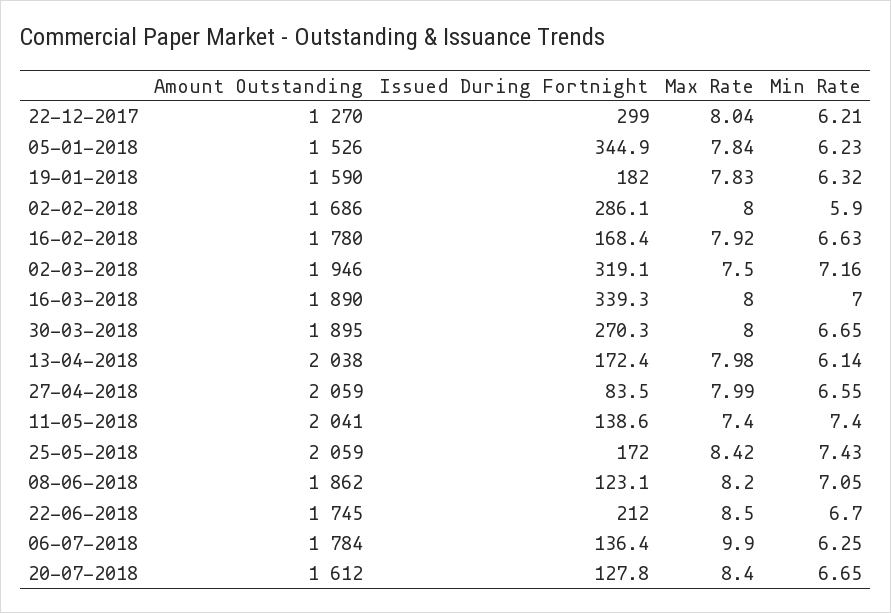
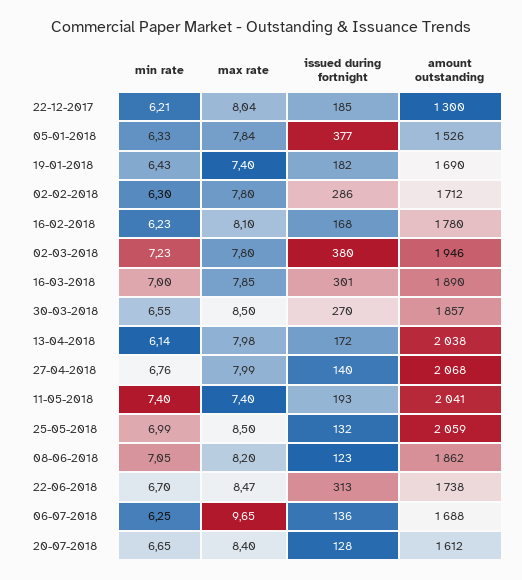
  {
    "Amount Outstanding": {
-     "22-12-2017": 1270,
+     "22-12-2017": 1300,
      "05-01-2018": 1526,
-     "19-01-2018": 1590,
+     "19-01-2018": 1690,
-     "02-02-2018": 1686,
+     "02-02-2018": 1712,
      "16-02-2018": 1780,
      "02-03-2018": 1946,
      "16-03-2018": 1890,
-     "30-03-2018": 1895,
+     "30-03-2018": 1857,
      "13-04-2018": 2038,
-     "27-04-2018": 2059,
+     "27-04-2018": 2068,
      "11-05-2018": 2041,
      "25-05-2018": 2059,
      "08-06-2018": 1862,
-     "22-06-2018": 1745,
+     "22-06-2018": 1738,
-     "06-07-2018": 1784,
+     "06-07-2018": 1688,
      "20-07-2018": 1612
    },
    "Issued During Fortnight": {
-     "22-12-2017": 299,
+     "22-12-2017": 185,
-     "05-01-2018": 344.9,
+     "05-01-2018": 377,
      "19-01-2018": 182,
      "02-02-2018": 286.1,
      "16-02-2018": 168.4,
-     "02-03-2018": 319.1,
+     "02-03-2018": 380,
-     "16-03-2018": 339.3,
+     "16-03-2018": 301,
      "30-03-2018": 270.3,
      "13-04-2018": 172.4,
-     "27-04-2018": 83.5,
+     "27-04-2018": 140,
-     "11-05-2018": 138.6,
+     "11-05-2018": 193,
-     "25-05-2018": 172,
+     "25-05-2018": 132,
      "08-06-2018": 123.1,
-     "22-06-2018": 212,
+     "22-06-2018": 313,
      "06-07-2018": 136.4,
      "20-07-2018": 127.8
    },
    "Max Rate": {
      "22-12-2017": 8.04,
      "05-01-2018": 7.84,
-     "19-01-2018": 7.83,
+     "19-01-2018": 7.4,
-     "02-02-2018": 8,
+     "02-02-2018": 7.8,
-     "16-02-2018": 7.92,
+     "16-02-2018": 8.1,
-     "02-03-2018": 7.5,
+     "02-03-2018": 7.8,
-     "16-03-2018": 8,
+     "16-03-2018": 7.85,
-     "30-03-2018": 8,
+     "30-03-2018": 8.5,
      "13-04-2018": 7.98,
      "27-04-2018": 7.99,
      "11-05-2018": 7.4,
-     "25-05-2018": 8.42,
+     "25-05-2018": 8.5,
      "08-06-2018": 8.2,
-     "22-06-2018": 8.5,
+     "22-06-2018": 8.47,
-     "06-07-2018": 9.9,
+     "06-07-2018": 9.65,
      "20-07-2018": 8.4
    },
    "Min Rate": {
      "22-12-2017": 6.21,
-     "05-01-2018": 6.23,
+     "05-01-2018": 6.33,
-     "19-01-2018": 6.32,
+     "19-01-2018": 6.43,
-     "02-02-2018": 5.9,
+     "02-02-2018": 6.3,
-     "16-02-2018": 6.63,
+     "16-02-2018": 6.23,
-     "02-03-2018": 7.16,
+     "02-03-2018": 7.23,
      "16-03-2018": 7,
-     "30-03-2018": 6.65,
+     "30-03-2018": 6.55,
      "13-04-2018": 6.14,
-     "27-04-2018": 6.55,
+     "27-04-2018": 6.76,
      "11-05-2018": 7.4,
-     "25-05-2018": 7.43,
+     "25-05-2018": 6.99,
      "08-06-2018": 7.05,
      "22-06-2018": 6.7,
      "06-07-2018": 6.25,
      "20-07-2018": 6.65
    }
  }

